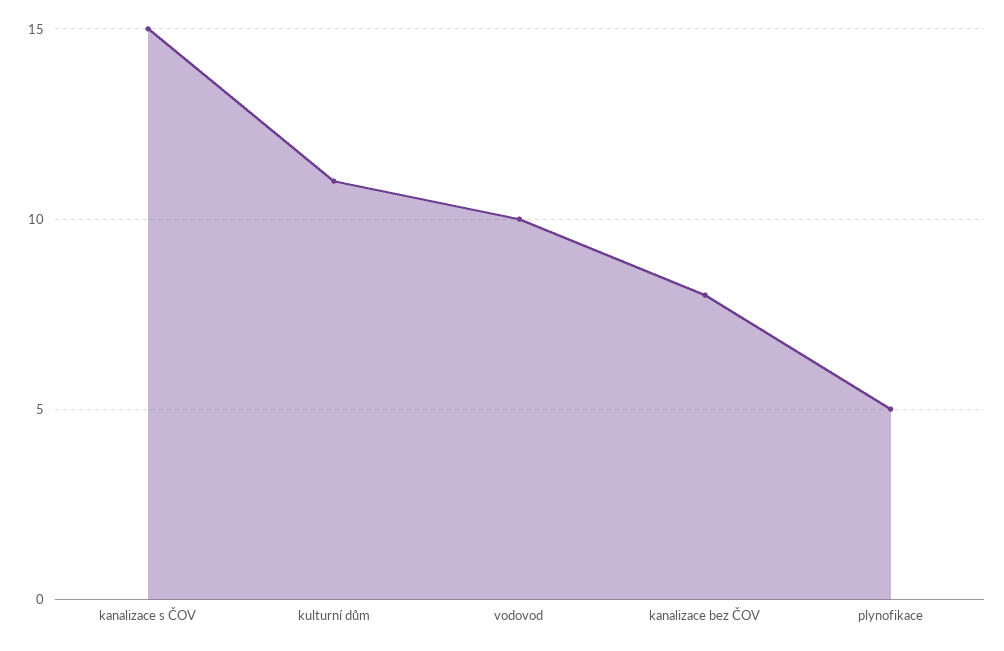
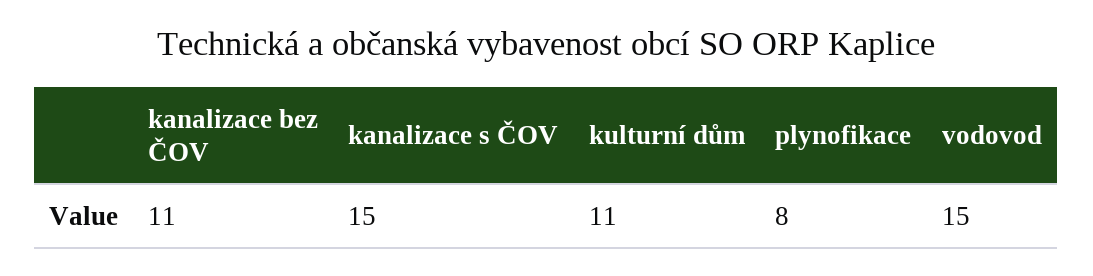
  {
    "kanalizace s ČOV": 15,
    "kulturní dům": 11,
-   "vodovod": 10,
+   "vodovod": 15,
-   "kanalizace bez ČOV": 8,
+   "kanalizace bez ČOV": 11,
-   "plynofikace": 5
+   "plynofikace": 8
  }

